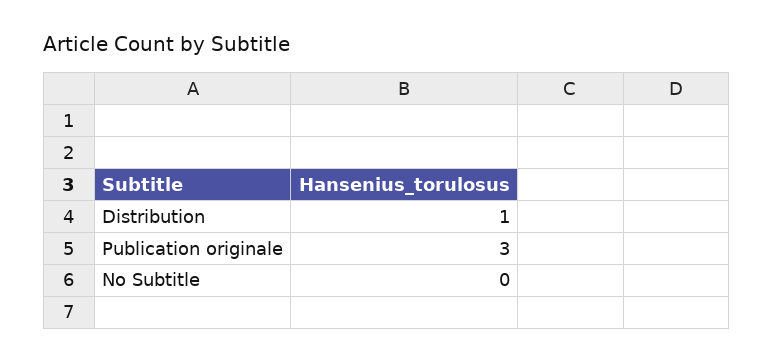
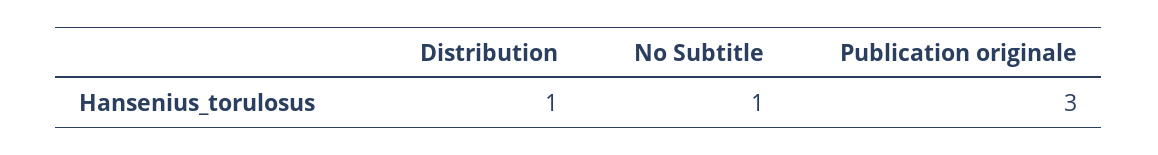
  {
    "Distribution": 1,
    "Publication originale": 3,
-   "No Subtitle": 0
+   "No Subtitle": 1
  }

